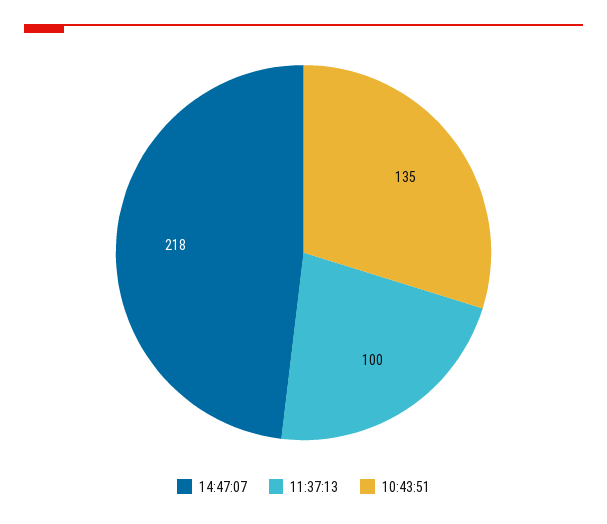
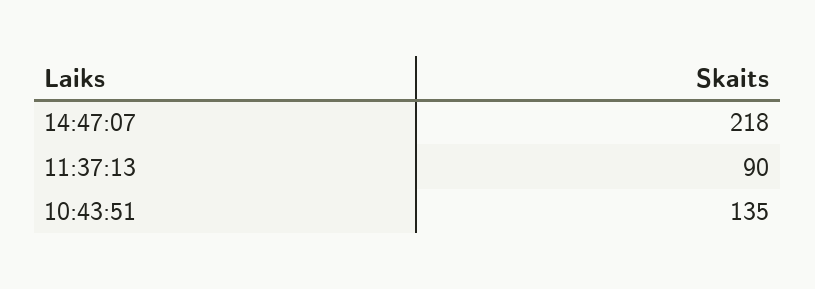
  {
    "14:47:07": 218,
-   "11:37:13": 100,
+   "11:37:13": 90,
    "10:43:51": 135
  }

